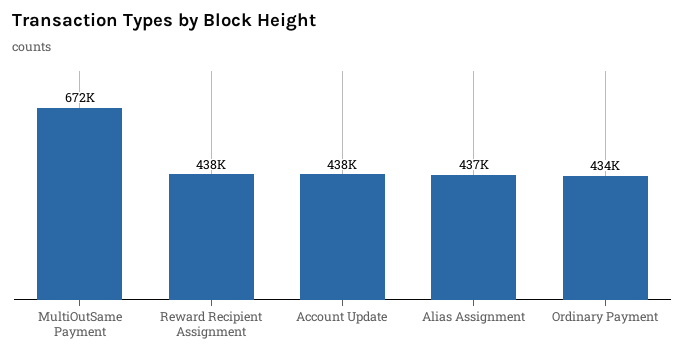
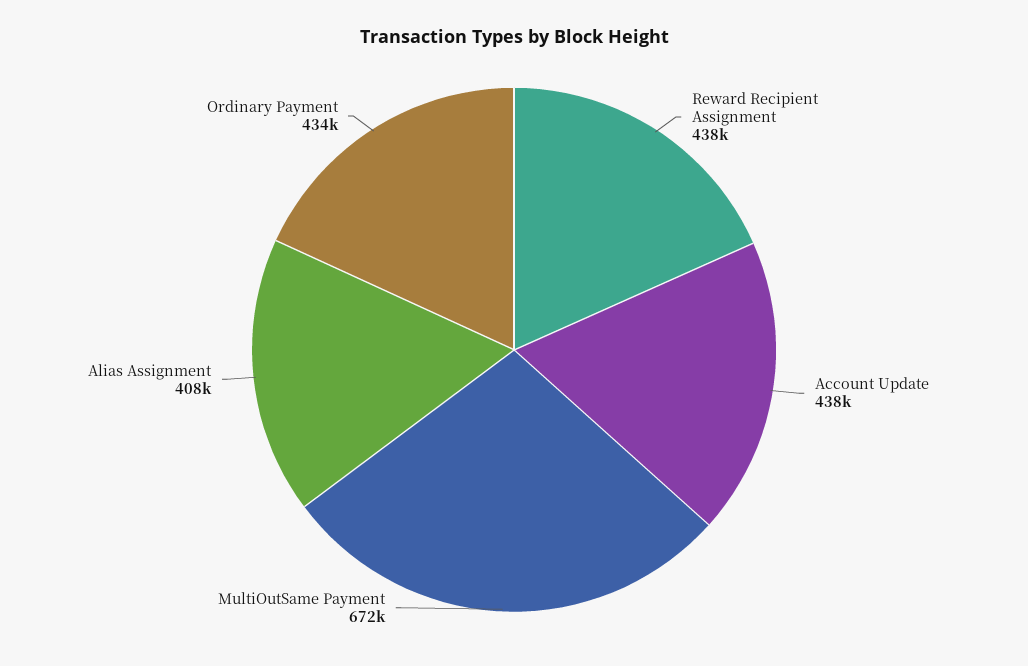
  {
    "MultiOutSame Payment": 672000,
    "Reward Recipient Assignment": 438000,
    "Account Update": 438000,
-   "Alias Assignment": 437000,
+   "Alias Assignment": 408000,
    "Ordinary Payment": 434000
  }

